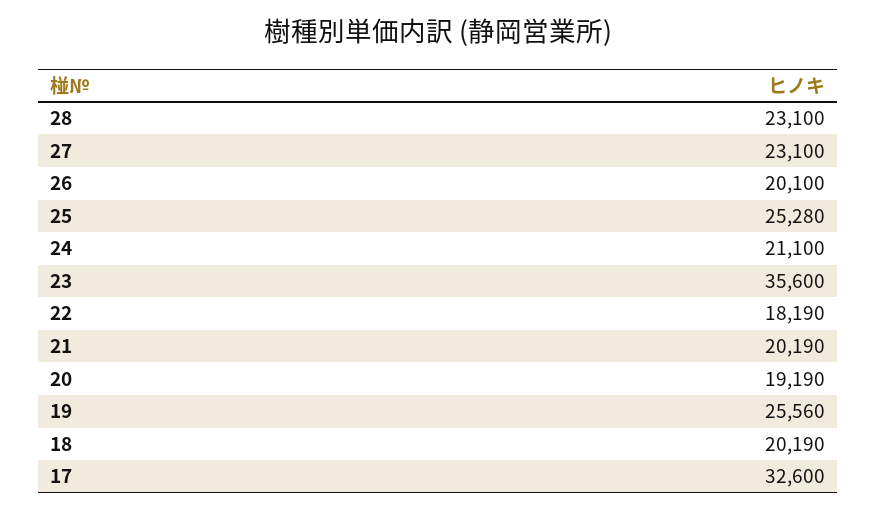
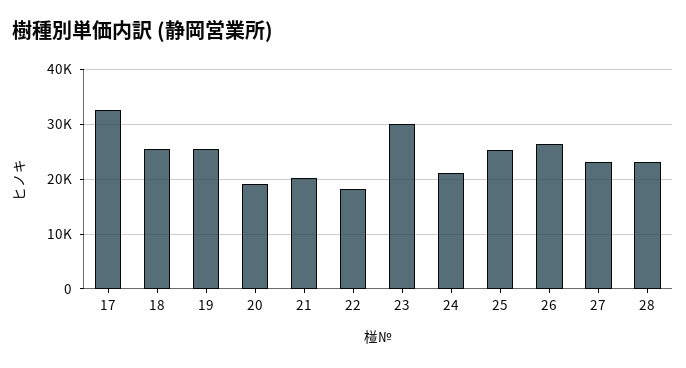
  {
    "28": 23100,
    "27": 23100,
-   "26": 20100,
+   "26": 26000,
    "25": 25280,
    "24": 21100,
-   "23": 35600,
+   "23": 30000,
    "22": 18190,
    "21": 20190,
    "20": 19190,
    "19": 25560,
-   "18": 20190,
+   "18": 26000,
    "17": 32600
  }

